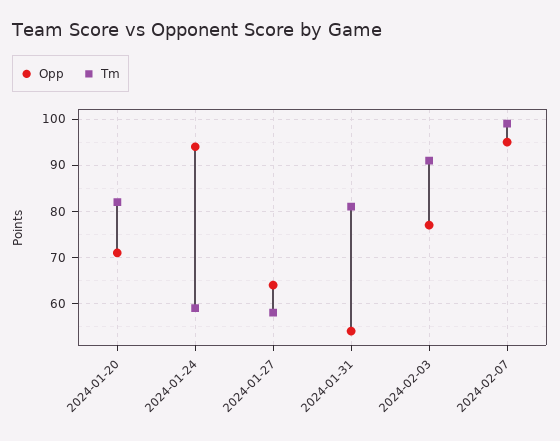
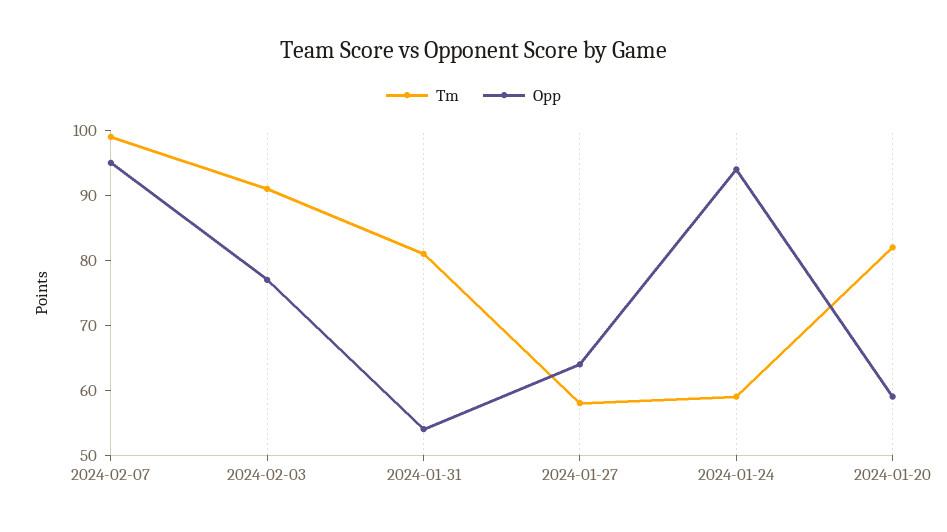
  {
    "Opp": {
-     "2024-01-20": 70,
+     "2024-01-20": 60,
      "2024-01-24": 95,
      "2024-01-27": 65,
      "2024-01-31": 55,
      "2024-02-03": 75,
      "2024-02-07": 95
    },
    "Tm": {
      "2024-01-20": 80,
      "2024-01-24": 60,
      "2024-01-27": 60,
      "2024-01-31": 80,
      "2024-02-03": 90,
      "2024-02-07": 100
    }
  }

